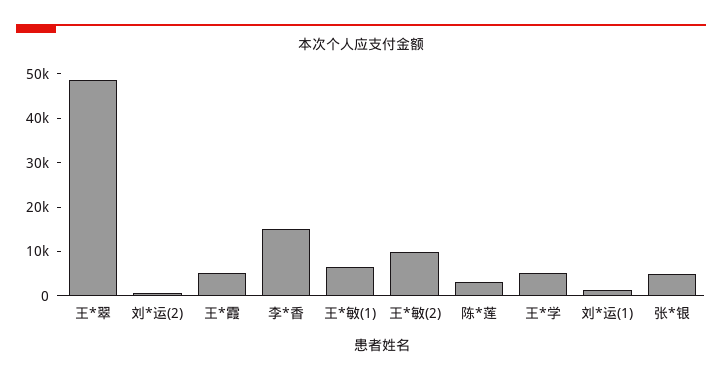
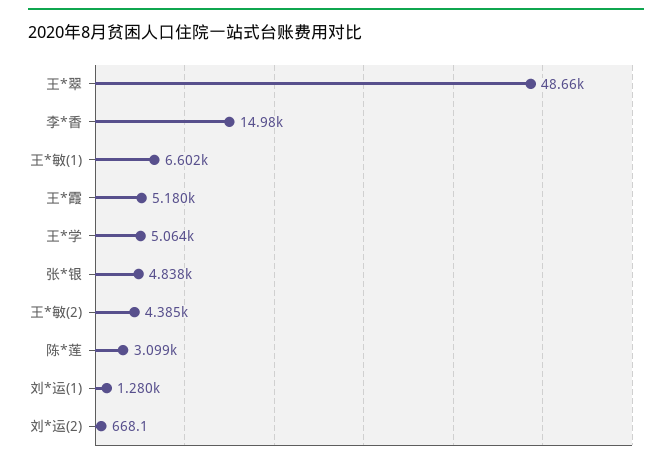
  {
    "王*翠": 48660,
    "刘*运(2)": 668.1,
    "王*霞": 5180,
    "李*香": 14980,
    "王*敏(1)": 6602,
-   "王*敏(2)": 10000,
+   "王*敏(2)": 4385,
    "陈*莲": 3099,
    "王*学": 5064,
    "刘*运(1)": 1280,
    "张*银": 4838
  }

